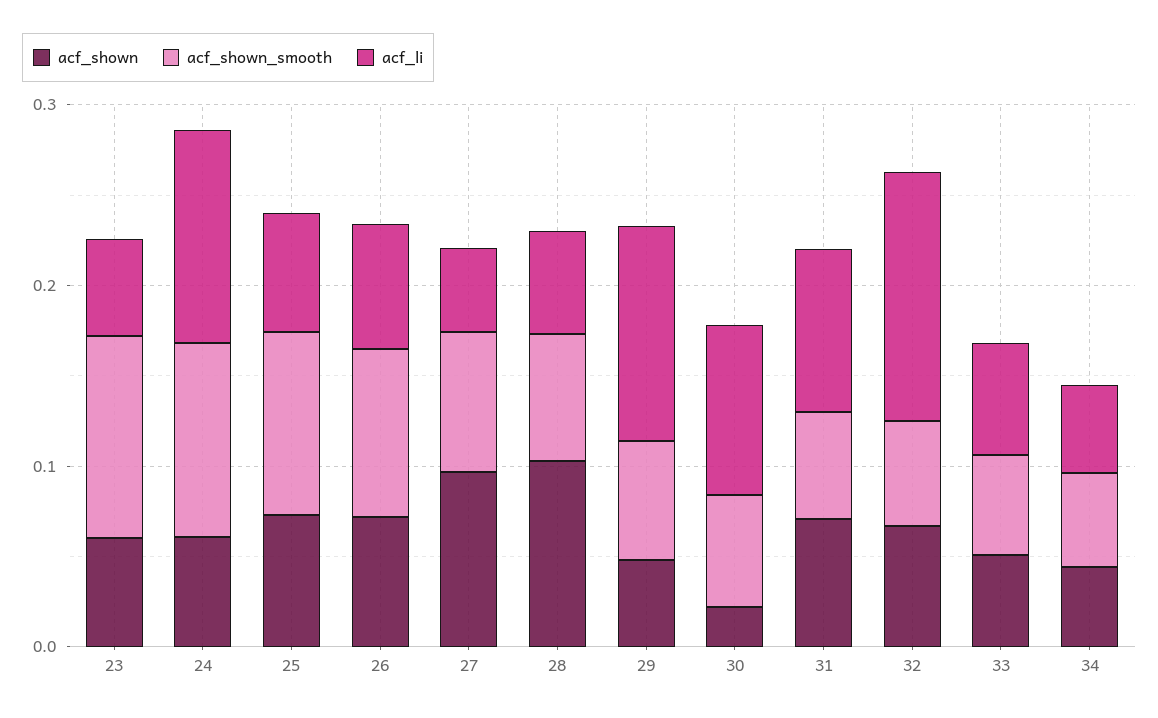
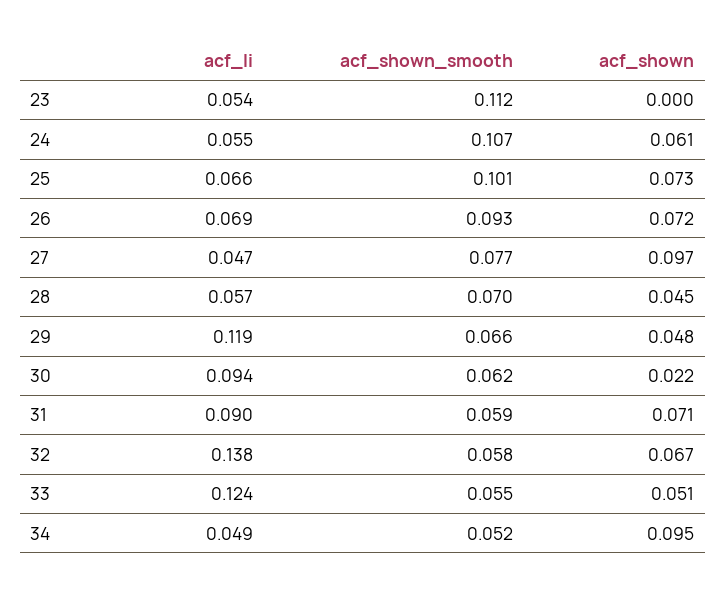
  {
    "acf_shown": {
-     "23": 0.06,
+     "23": 0,
      "24": 0.061,
      "25": 0.073,
      "26": 0.072,
      "27": 0.097,
-     "28": 0.1,
+     "28": 0.045,
      "29": 0.048,
      "30": 0.022,
      "31": 0.071,
      "32": 0.067,
      "33": 0.051,
-     "34": 0.04
+     "34": 0.095
    },
    "acf_shown_smooth": {
      "23": 0.112,
      "24": 0.107,
      "25": 0.101,
      "26": 0.093,
      "27": 0.077,
      "28": 0.07,
      "29": 0.066,
      "30": 0.062,
      "31": 0.059,
      "32": 0.058,
      "33": 0.055,
      "34": 0.052
    },
    "acf_li": {
      "23": 0.054,
-     "24": 0.12,
+     "24": 0.055,
      "25": 0.066,
      "26": 0.069,
      "27": 0.047,
      "28": 0.057,
      "29": 0.119,
      "30": 0.094,
      "31": 0.09,
      "32": 0.138,
-     "33": 0.06,
+     "33": 0.124,
      "34": 0.049
    }
  }

